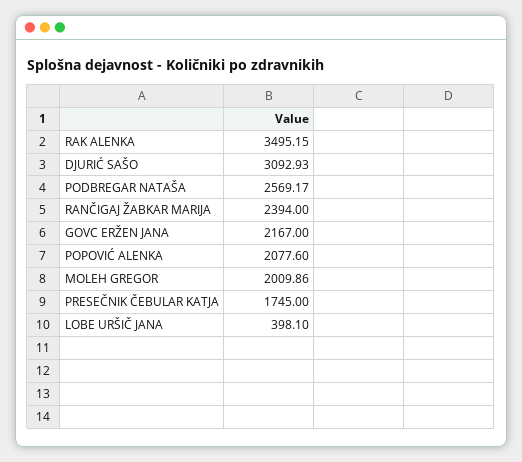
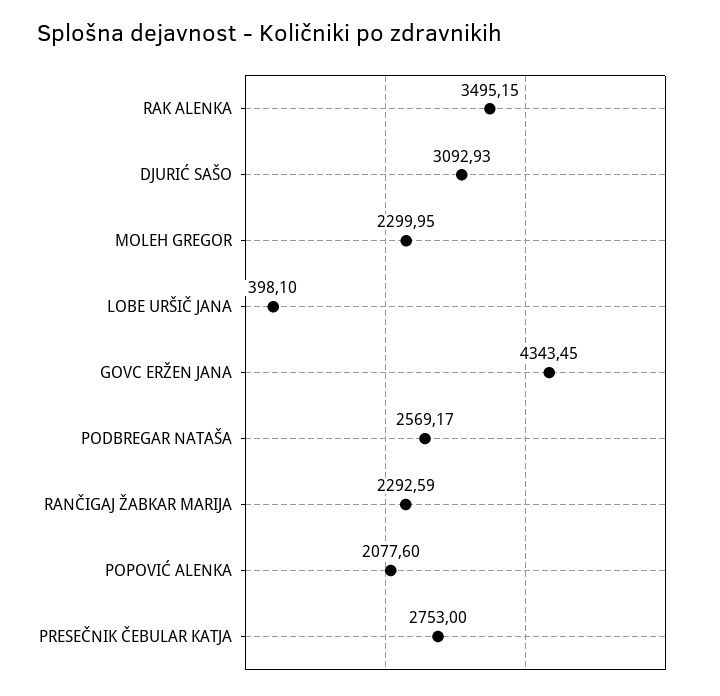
  {
    "RAK ALENKA": 3495.15,
    "DJURIĆ SAŠO": 3092.93,
    "PODBREGAR NATAŠA": 2569.17,
-   "RANČIGAJ ŽABKAR MARIJA": 2394,
+   "RANČIGAJ ŽABKAR MARIJA": 2292.59,
-   "GOVC ERŽEN JANA": 2167,
+   "GOVC ERŽEN JANA": 4343.45,
    "POPOVIĆ ALENKA": 2077.6,
-   "MOLEH GREGOR": 2009.86,
+   "MOLEH GREGOR": 2299.95,
-   "PRESEČNIK ČEBULAR KATJA": 1745,
+   "PRESEČNIK ČEBULAR KATJA": 2753,
    "LOBE URŠIČ JANA": 398.1
  }

